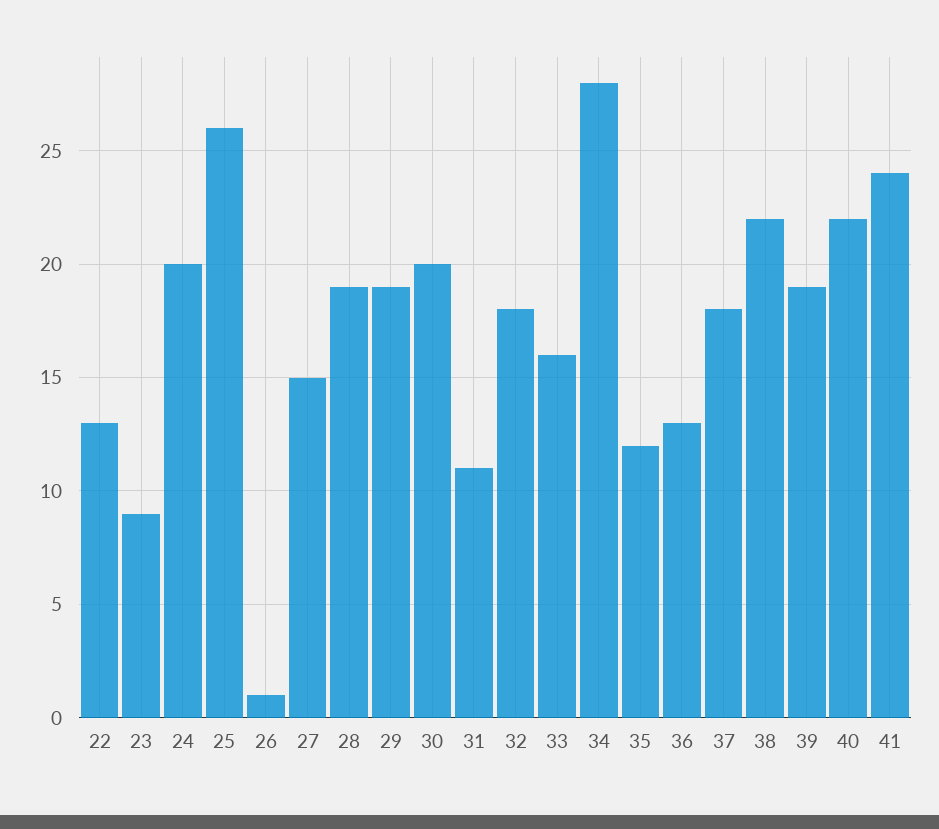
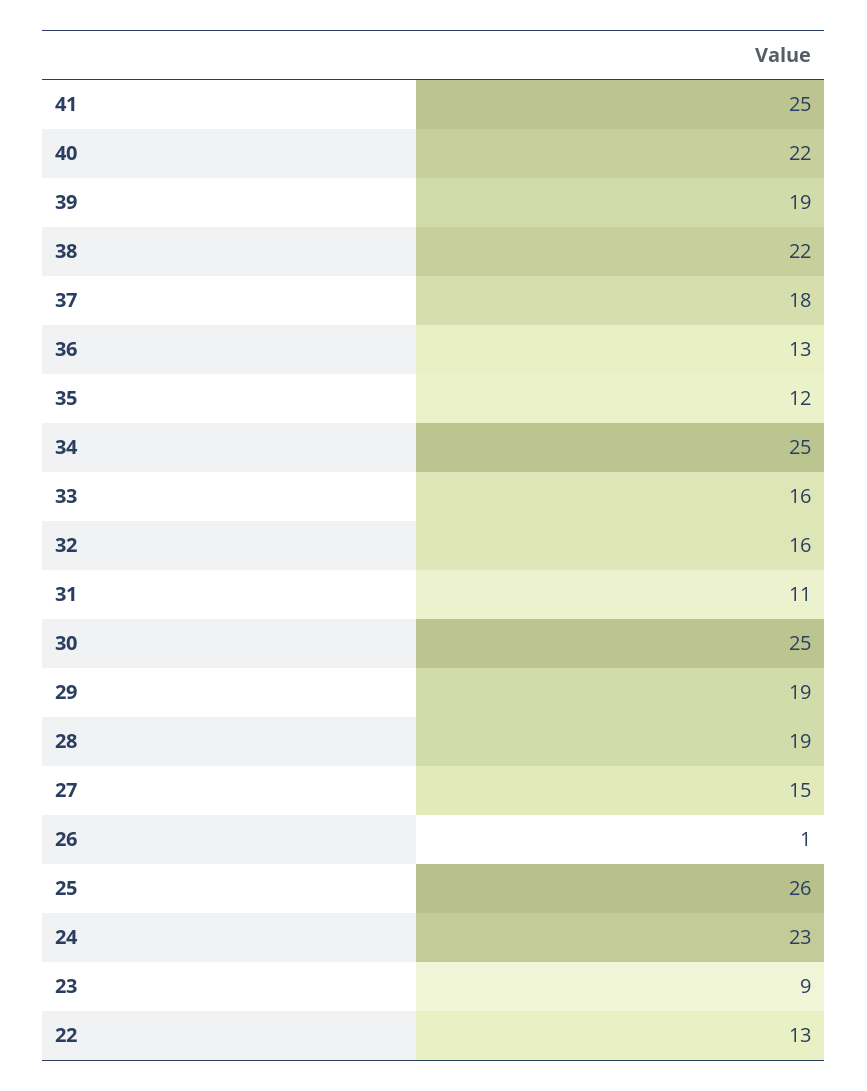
  {
    "22": 13,
    "23": 9,
-   "24": 20,
+   "24": 23,
    "25": 26,
    "26": 1,
    "27": 15,
    "28": 19,
    "29": 19,
-   "30": 20,
+   "30": 25,
    "31": 11,
-   "32": 18,
+   "32": 16,
    "33": 16,
-   "34": 28,
+   "34": 25,
    "35": 12,
    "36": 13,
    "37": 18,
    "38": 22,
    "39": 19,
    "40": 22,
-   "41": 24
+   "41": 25
  }

